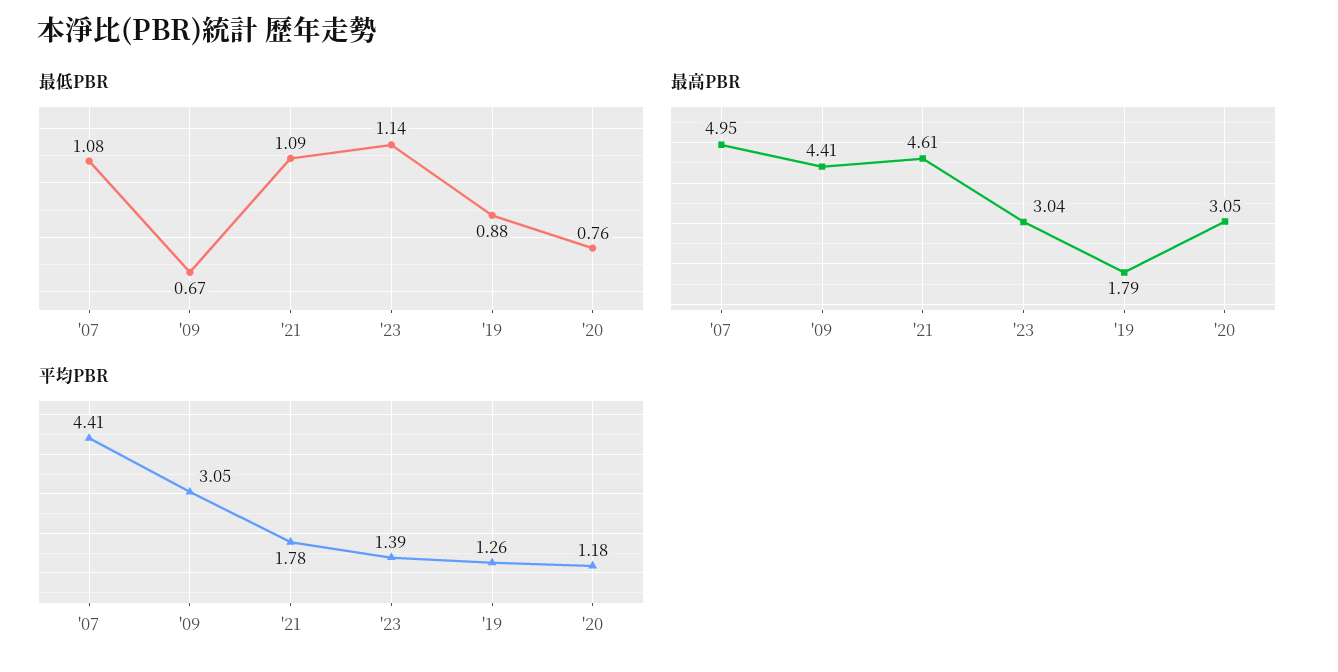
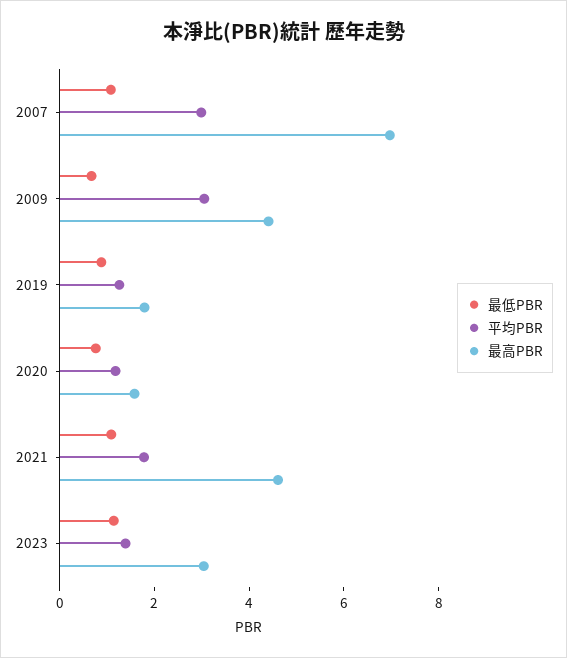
  {
    "最低PBR": {
      "'07": 1.08,
      "'09": 0.67,
      "'21": 1.09,
      "'23": 1.14,
      "'19": 0.88,
      "'20": 0.76
    },
    "最高PBR": {
-     "'07": 4.95,
+     "'07": 7,
      "'09": 4.41,
      "'21": 4.61,
      "'23": 3.04,
      "'19": 1.79,
-     "'20": 3.05
+     "'20": 1.5
    },
    "平均PBR": {
-     "'07": 4.41,
+     "'07": 3,
      "'09": 3.05,
      "'21": 1.78,
      "'23": 1.39,
      "'19": 1.26,
      "'20": 1.18
    }
  }

